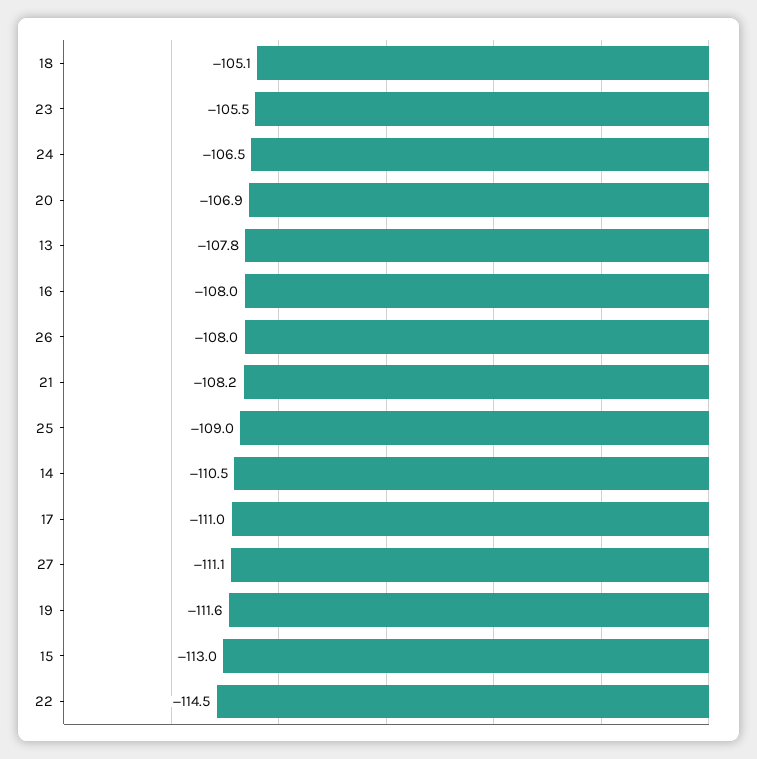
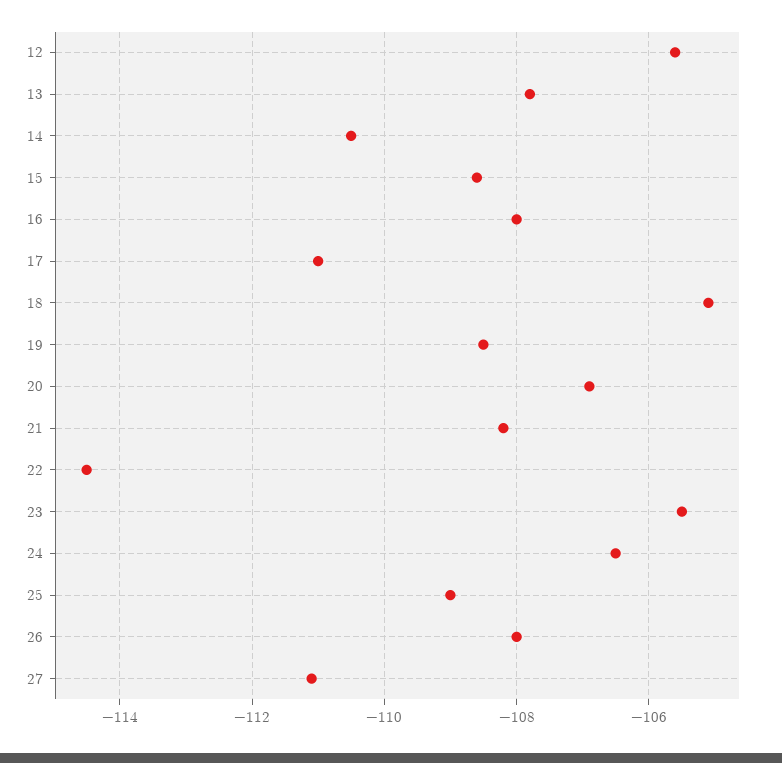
  {
    "18": -105.1,
    "23": -105.5,
    "24": -106.5,
    "20": -106.9,
    "13": -107.8,
    "16": -108,
    "26": -108,
    "21": -108.2,
    "25": -109,
    "14": -110.5,
    "17": -111,
    "27": -111.1,
-   "19": -111.6,
+   "19": -108.5,
-   "15": -113,
+   "15": -108.5,
-   "22": -114.5
+   "22": -114.5,
+   "12": -105.5
  }

